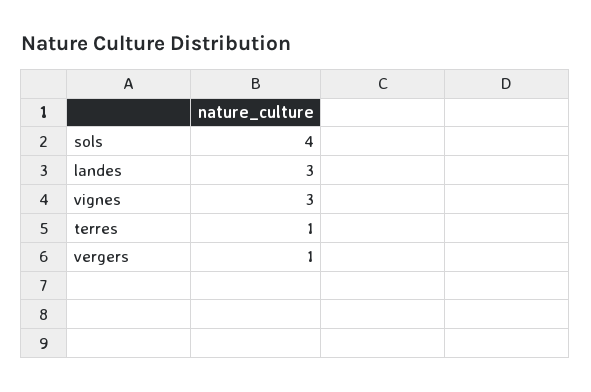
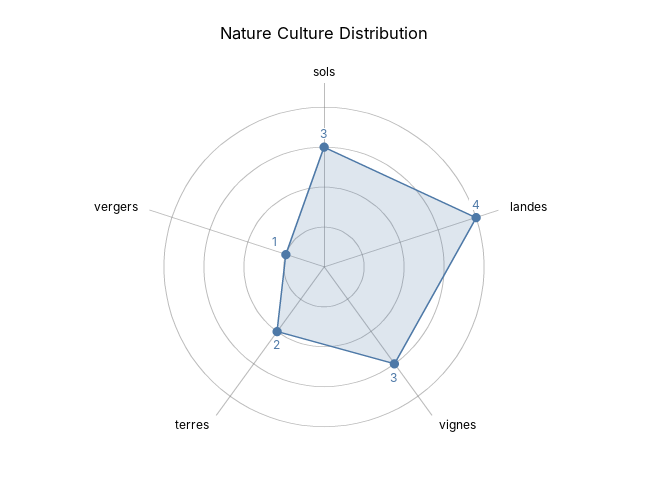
  {
-   "sols": 4,
+   "sols": 3,
-   "landes": 3,
+   "landes": 4,
    "vignes": 3,
-   "terres": 1,
+   "terres": 2,
    "vergers": 1
  }

